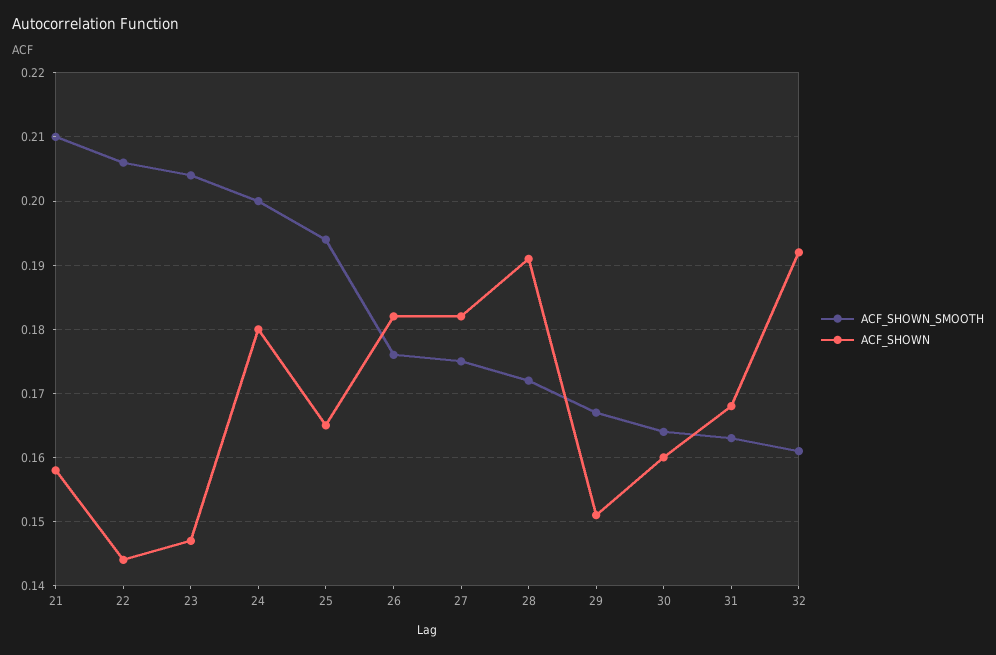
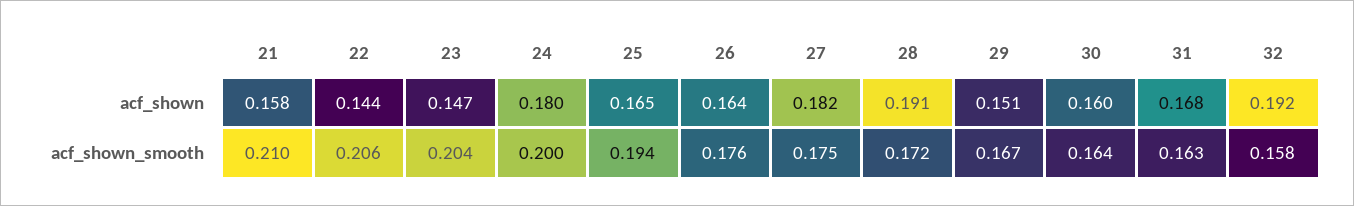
  {
    "ACF_SHOWN_SMOOTH": {
      "21": 0.21,
      "22": 0.206,
      "23": 0.204,
      "24": 0.2,
      "25": 0.194,
      "26": 0.176,
      "27": 0.175,
      "28": 0.172,
      "29": 0.167,
      "30": 0.164,
      "31": 0.163,
-     "32": 0.161
+     "32": 0.158
    },
    "ACF_SHOWN": {
      "21": 0.158,
      "22": 0.144,
      "23": 0.147,
      "24": 0.18,
      "25": 0.165,
-     "26": 0.182,
+     "26": 0.164,
      "27": 0.182,
      "28": 0.191,
      "29": 0.151,
      "30": 0.16,
      "31": 0.168,
      "32": 0.192
    }
  }

